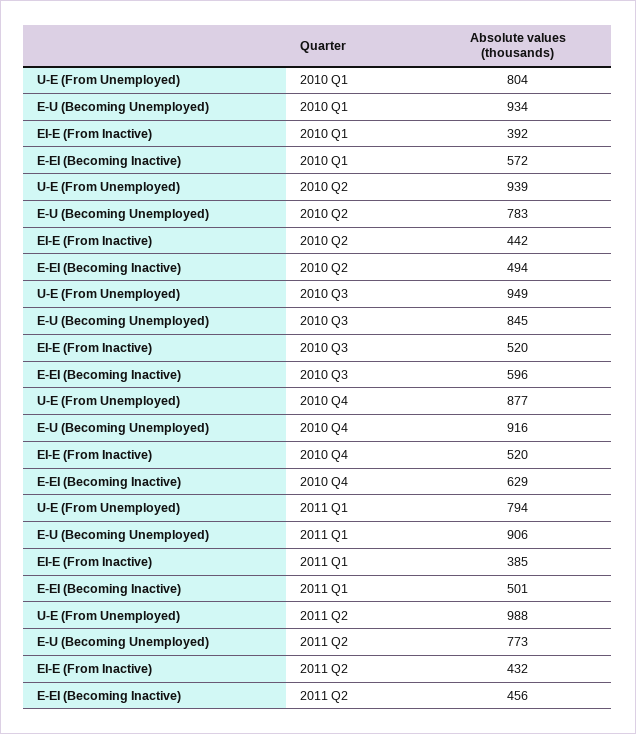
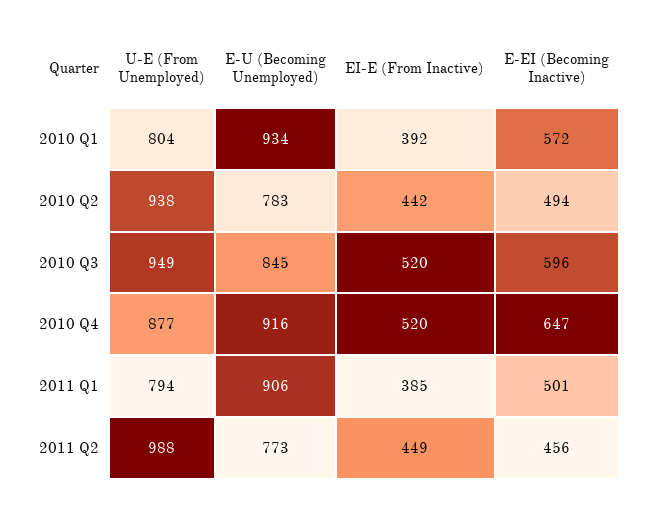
  {
    "U-E (From Unemployed)": {
      "2010 Q1": 804,
-     "2010 Q2": 939,
+     "2010 Q2": 938,
      "2010 Q3": 949,
      "2010 Q4": 877,
      "2011 Q1": 794,
      "2011 Q2": 988
    },
    "E-U (Becoming Unemployed)": {
      "2010 Q1": 934,
      "2010 Q2": 783,
      "2010 Q3": 845,
      "2010 Q4": 916,
      "2011 Q1": 906,
      "2011 Q2": 773
    },
    "EI-E (From Inactive)": {
      "2010 Q1": 392,
      "2010 Q2": 442,
      "2010 Q3": 520,
      "2010 Q4": 520,
      "2011 Q1": 385,
-     "2011 Q2": 432
+     "2011 Q2": 449
    },
    "E-EI (Becoming Inactive)": {
      "2010 Q1": 572,
      "2010 Q2": 494,
      "2010 Q3": 596,
-     "2010 Q4": 629,
+     "2010 Q4": 647,
      "2011 Q1": 501,
      "2011 Q2": 456
    }
  }

